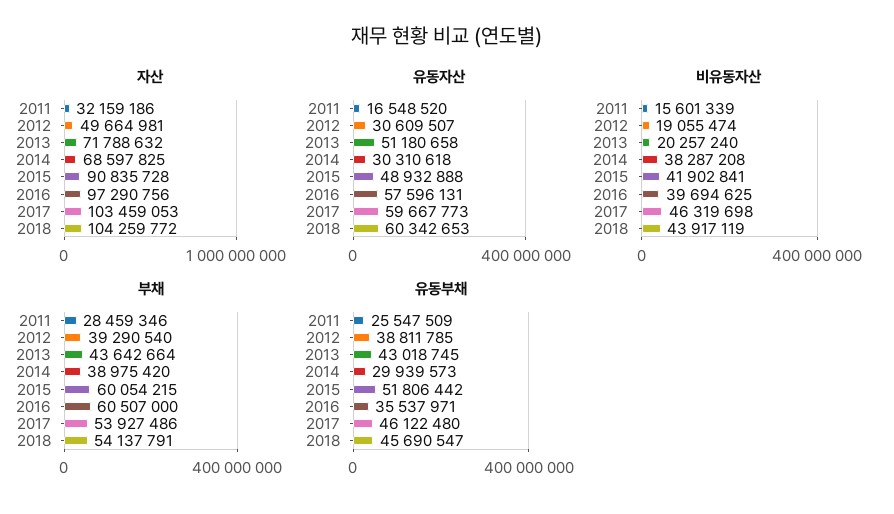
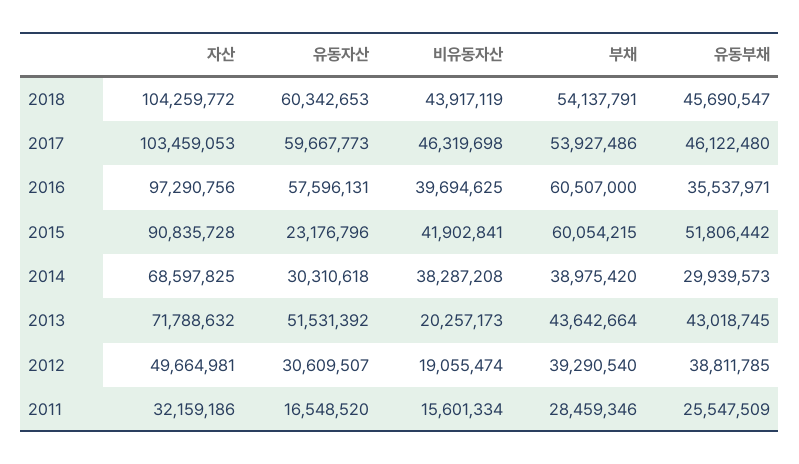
  {
    "자산": {
      "2011": 32159186,
      "2012": 49664981,
      "2013": 71788632,
      "2014": 68597825,
      "2015": 90835728,
      "2016": 97290756,
      "2017": 103459053,
      "2018": 104259772
    },
    "유동자산": {
      "2011": 16548520,
      "2012": 30609507,
-     "2013": 51180658,
+     "2013": 51531392,
      "2014": 30310618,
-     "2015": 48932888,
+     "2015": 23176796,
      "2016": 57596131,
      "2017": 59667773,
      "2018": 60342653
    },
    "비유동자산": {
-     "2011": 15601339,
+     "2011": 15601334,
      "2012": 19055474,
-     "2013": 20257240,
+     "2013": 20257173,
      "2014": 38287208,
      "2015": 41902841,
      "2016": 39694625,
      "2017": 46319698,
      "2018": 43917119
    },
    "부채": {
      "2011": 28459346,
      "2012": 39290540,
      "2013": 43642664,
      "2014": 38975420,
      "2015": 60054215,
      "2016": 60507000,
      "2017": 53927486,
      "2018": 54137791
    },
    "유동부채": {
      "2011": 25547509,
      "2012": 38811785,
      "2013": 43018745,
      "2014": 29939573,
      "2015": 51806442,
      "2016": 35537971,
      "2017": 46122480,
      "2018": 45690547
    }
  }

